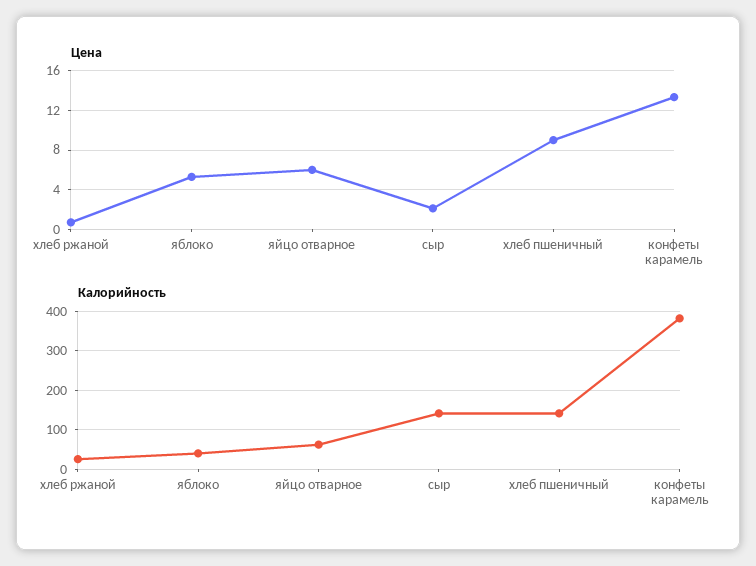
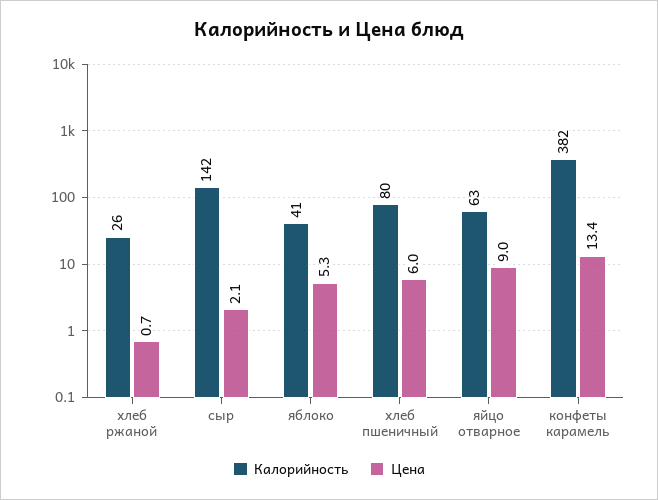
  {
    "Цена": {
      "хлеб ржаной": 0.7,
      "яблоко": 5.3,
-     "яйцо отварное": 6,
+     "яйцо отварное": 9,
      "сыр": 2.1,
-     "хлеб пшеничный": 9,
+     "хлеб пшеничный": 6,
      "конфеты карамель": 13.4
    },
    "Калорийность": {
      "хлеб ржаной": 26,
      "яблоко": 41,
      "яйцо отварное": 63,
      "сыр": 142,
-     "хлеб пшеничный": 140,
+     "хлеб пшеничный": 80,
      "конфеты карамель": 382
    }
  }

